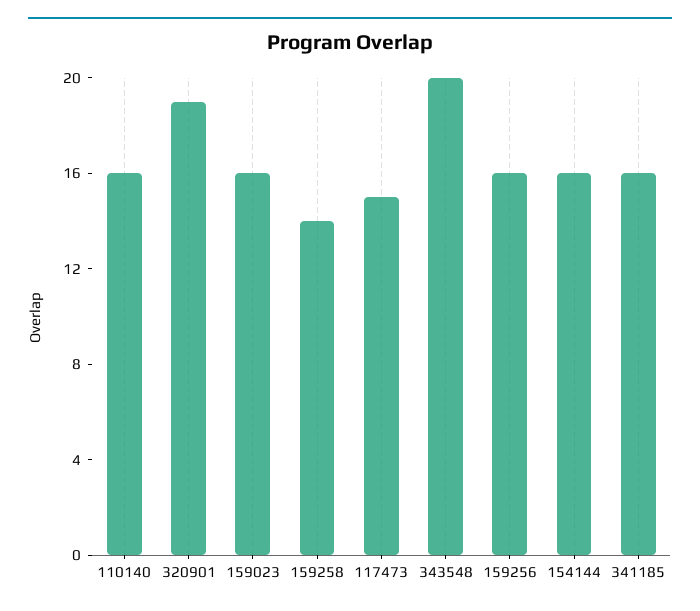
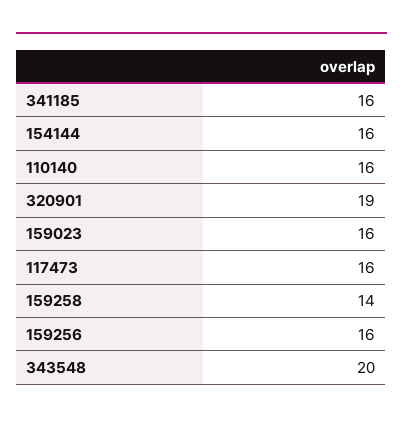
  {
    "110140": 16,
    "320901": 19,
    "159023": 16,
    "159258": 14,
-   "117473": 15,
+   "117473": 16,
    "343548": 20,
    "159256": 16,
    "154144": 16,
    "341185": 16
  }

